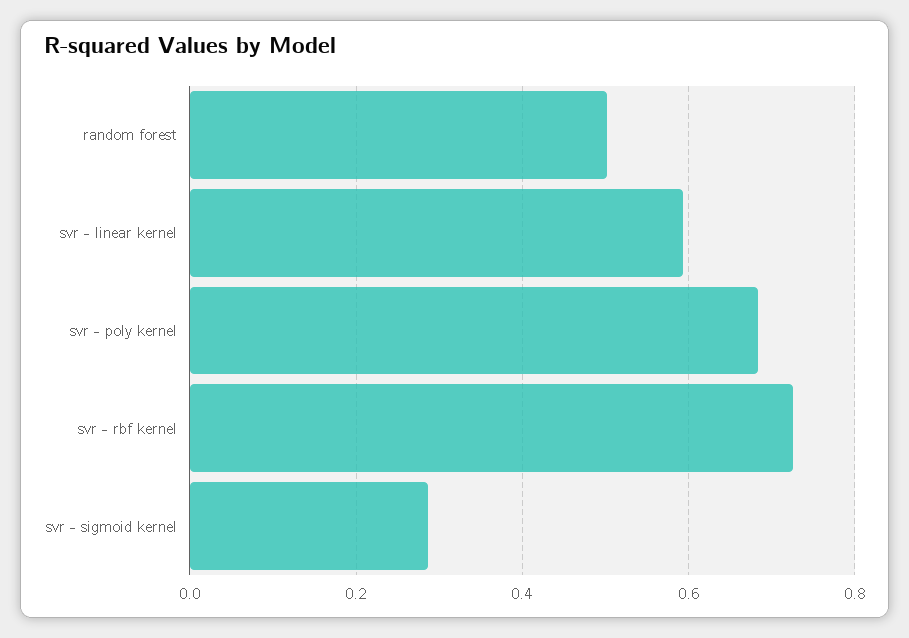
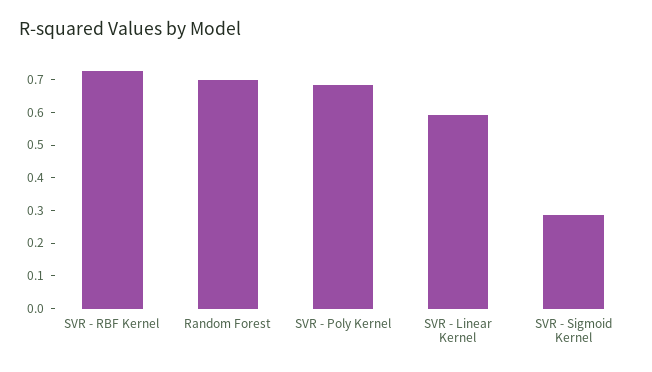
  {
-   "random forest": 0.5,
+   "random forest": 0.7,
    "svr - linear kernel": 0.6,
    "svr - poly kernel": 0.68,
    "svr - rbf kernel": 0.72,
    "svr - sigmoid kernel": 0.28
  }

